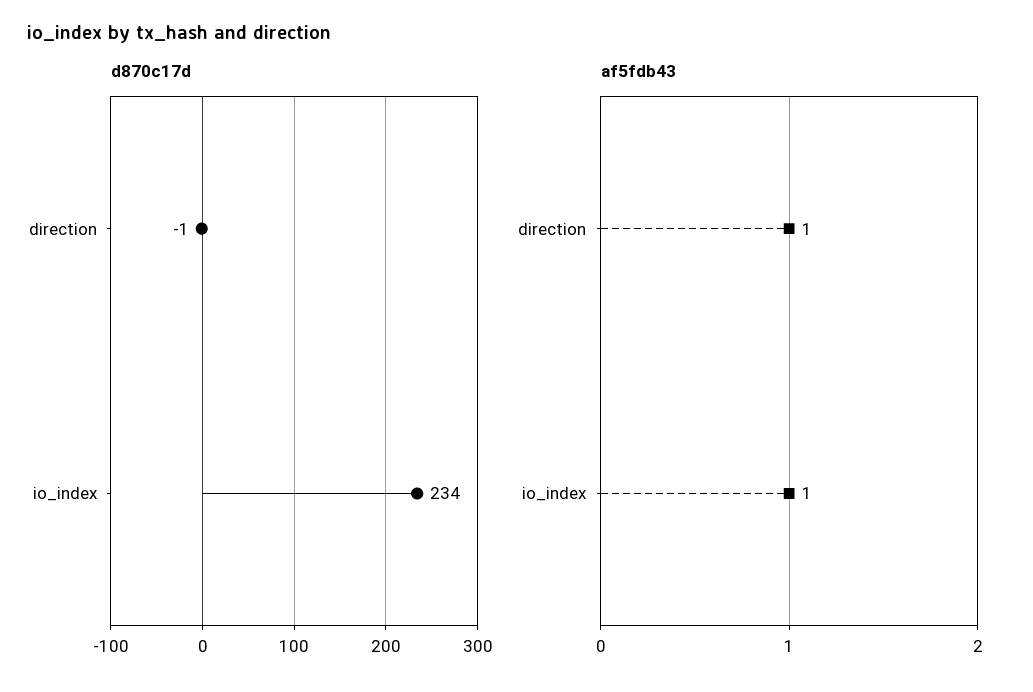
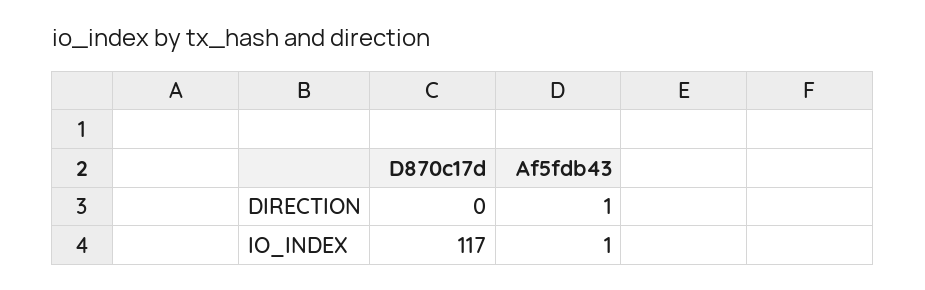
  {
    "d870c17d": {
-     "direction": -1,
+     "direction": 0,
-     "io_index": 234
+     "io_index": 117
    },
    "af5fdb43": {
      "direction": 1,
      "io_index": 1
    }
  }

